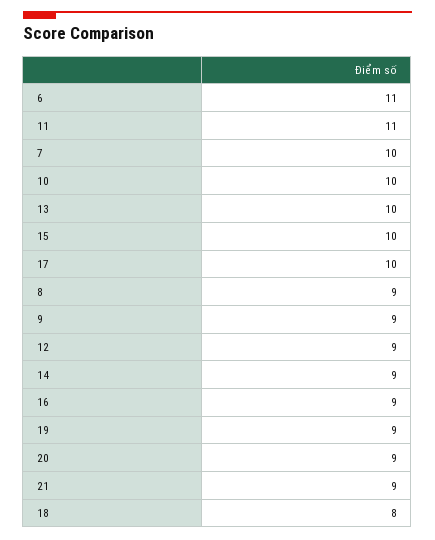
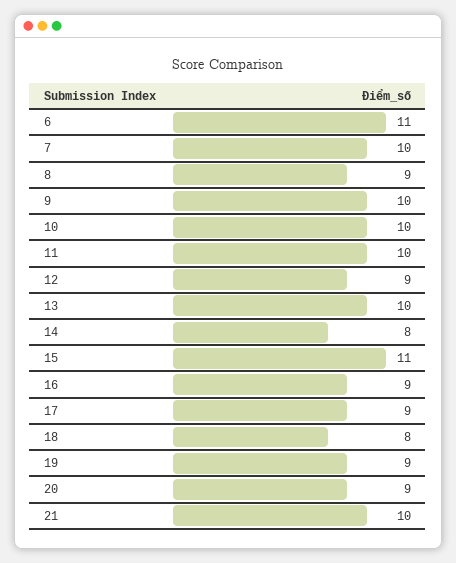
  {
    "6": 11,
-   "11": 11,
+   "11": 10,
    "7": 10,
    "10": 10,
    "13": 10,
-   "15": 10,
+   "15": 11,
-   "17": 10,
+   "17": 9,
    "8": 9,
-   "9": 9,
+   "9": 10,
    "12": 9,
-   "14": 9,
+   "14": 8,
    "16": 9,
    "19": 9,
    "20": 9,
-   "21": 9,
+   "21": 10,
    "18": 8
  }

